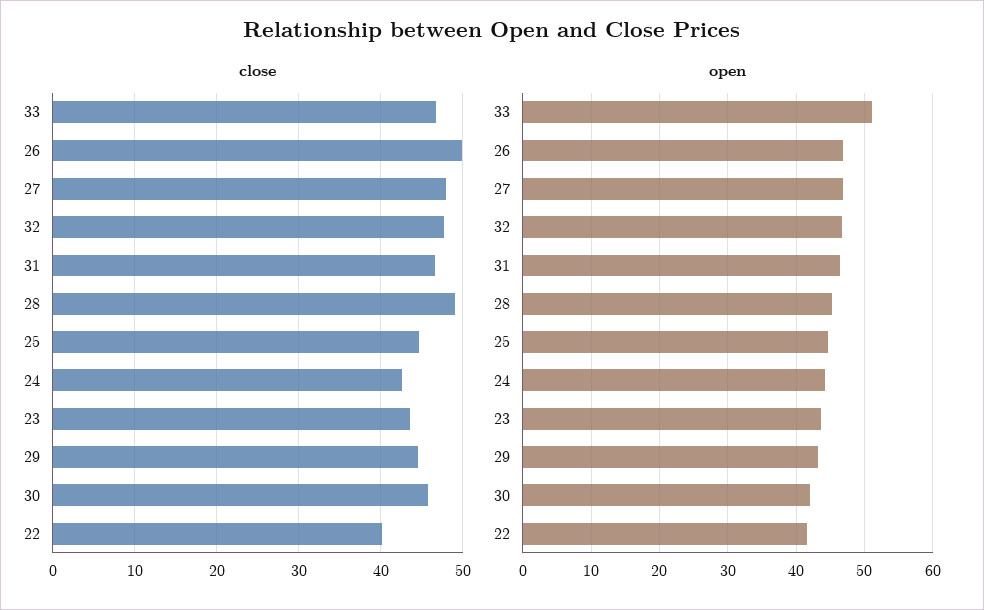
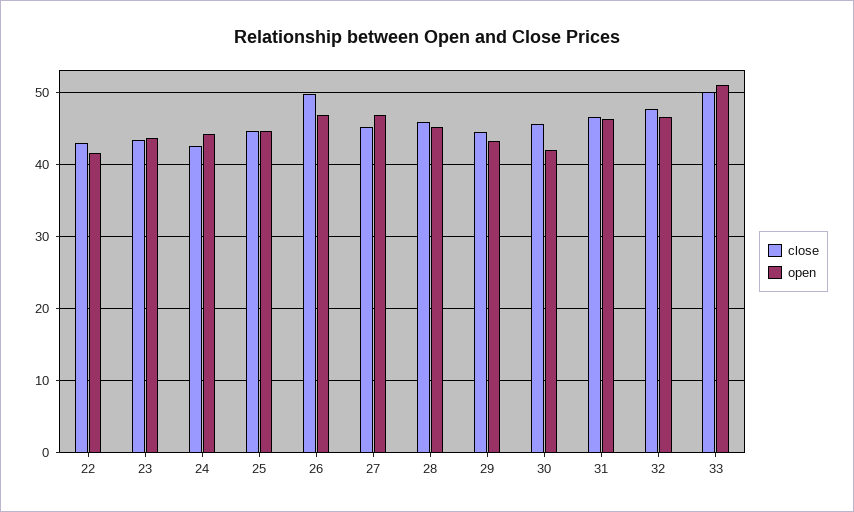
  {
    "close": {
-     "33": 47,
+     "33": 50,
      "26": 50,
-     "27": 48,
+     "27": 45,
      "32": 48,
      "31": 47,
-     "28": 49,
+     "28": 46,
      "25": 45,
      "24": 43,
      "23": 44,
      "29": 45,
      "30": 46,
-     "22": 40
+     "22": 43
    },
    "open": {
      "33": 51,
      "26": 47,
      "27": 47,
      "32": 47,
      "31": 46,
      "28": 45,
      "25": 45,
      "24": 44,
      "23": 44,
      "29": 43,
      "30": 42,
      "22": 42
    }
  }

